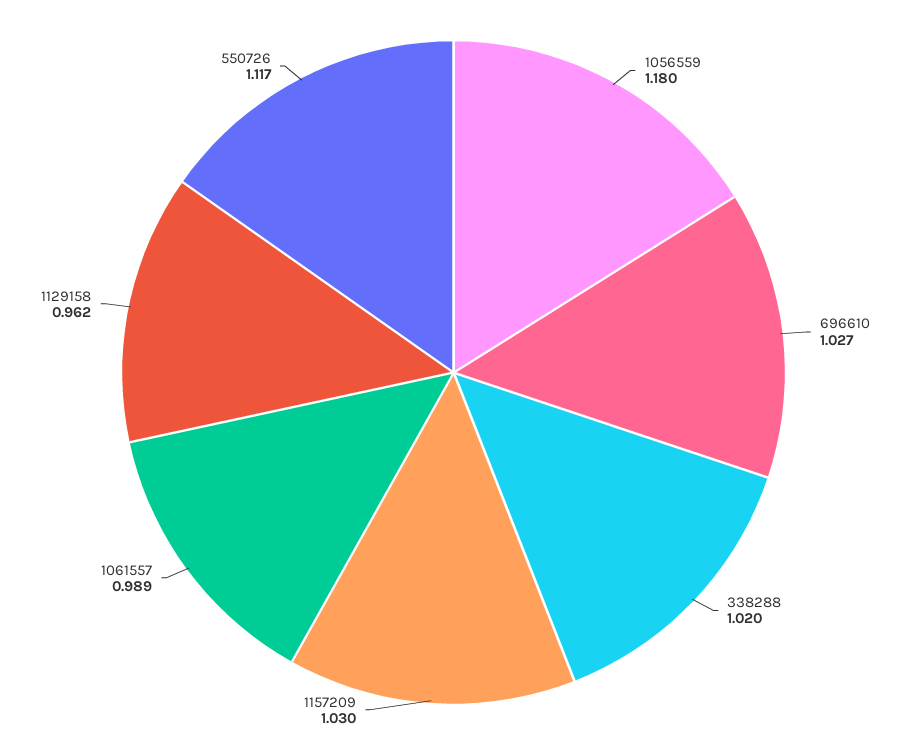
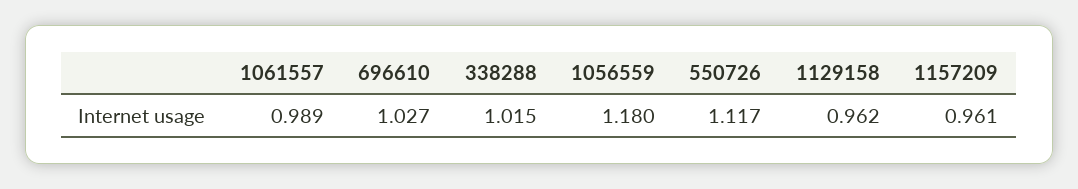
  {
    "1056559": 1.18,
    "696610": 1.027,
-   "338288": 1.02,
+   "338288": 1.015,
-   "1157209": 1.03,
+   "1157209": 0.961,
    "1061557": 0.989,
    "1129158": 0.962,
    "550726": 1.117
  }

